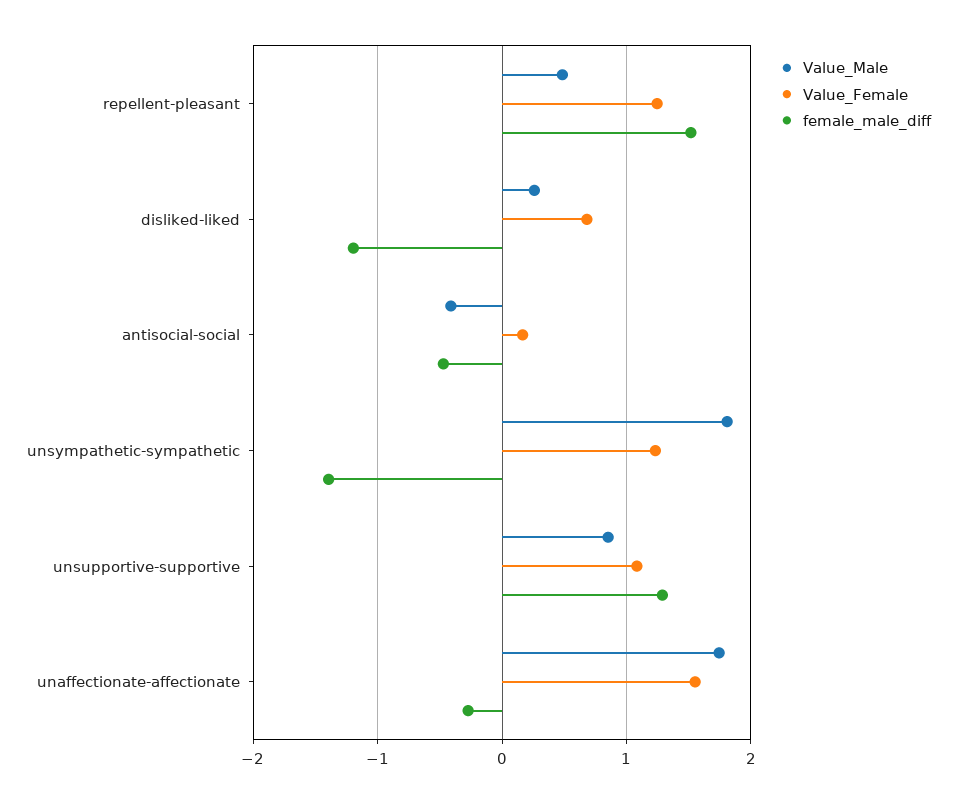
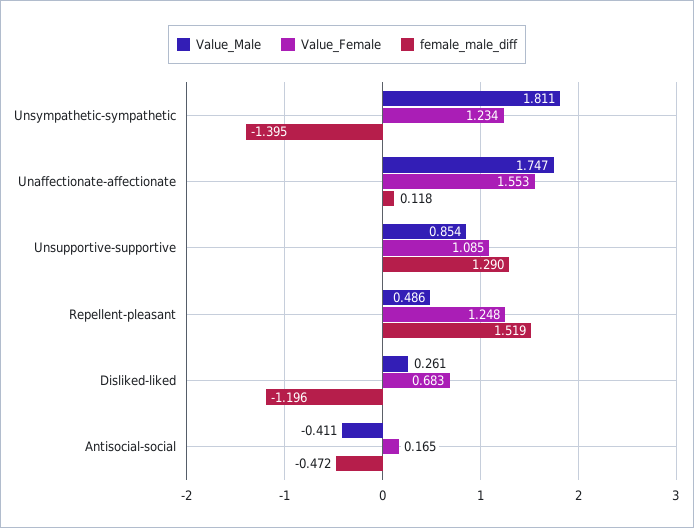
  {
    "Value_Male": {
      "repellent-pleasant": 0.486,
      "disliked-liked": 0.261,
      "antisocial-social": -0.411,
      "unsympathetic-sympathetic": 1.811,
      "unsupportive-supportive": 0.854,
      "unaffectionate-affectionate": 1.747
    },
    "Value_Female": {
      "repellent-pleasant": 1.248,
      "disliked-liked": 0.683,
      "antisocial-social": 0.165,
      "unsympathetic-sympathetic": 1.234,
      "unsupportive-supportive": 1.085,
      "unaffectionate-affectionate": 1.553
    },
    "female_male_diff": {
      "repellent-pleasant": 1.519,
      "disliked-liked": -1.196,
      "antisocial-social": -0.472,
      "unsympathetic-sympathetic": -1.395,
      "unsupportive-supportive": 1.29,
-     "unaffectionate-affectionate": -0.3
+     "unaffectionate-affectionate": 0.118
    }
  }

